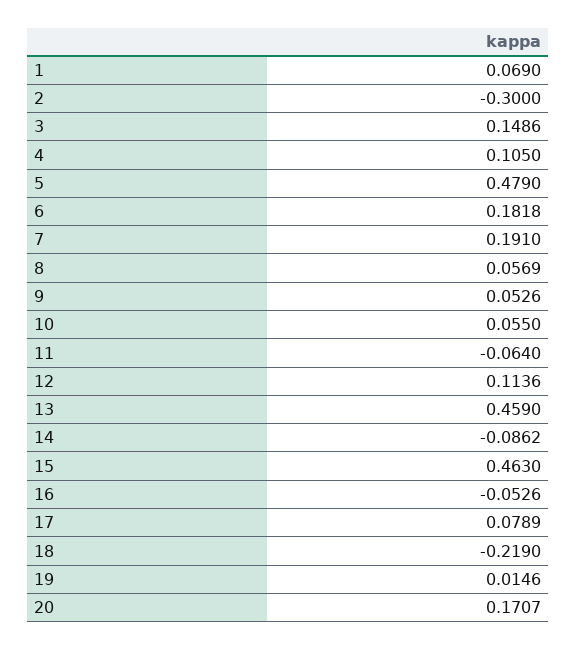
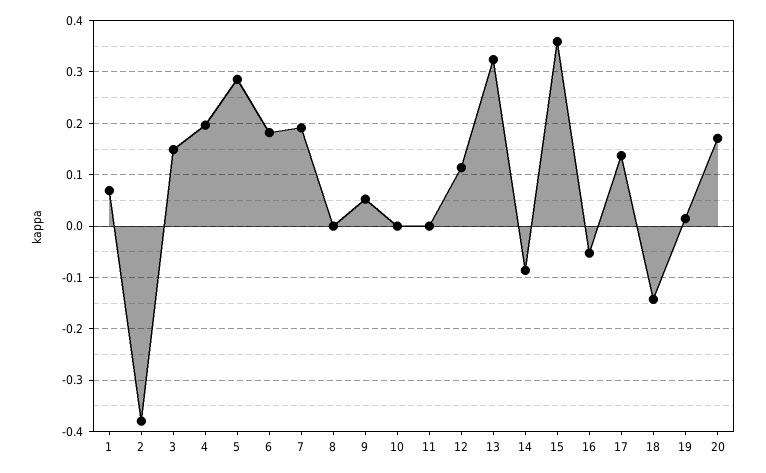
  {
    "1": 0.069,
-   "2": -0.3,
+   "2": -0.38,
    "3": 0.1486,
-   "4": 0.105,
+   "4": 0.2,
-   "5": 0.479,
+   "5": 0.28,
    "6": 0.1818,
    "7": 0.191,
-   "8": 0.0569,
+   "8": 0,
    "9": 0.0526,
-   "10": 0.055,
+   "10": 0,
-   "11": -0.064,
+   "11": 0,
    "12": 0.1136,
-   "13": 0.459,
+   "13": 0.32,
    "14": -0.0862,
-   "15": 0.463,
+   "15": 0.36,
    "16": -0.0526,
-   "17": 0.0789,
+   "17": 0.14,
-   "18": -0.219,
+   "18": -0.14,
    "19": 0.0146,
    "20": 0.1707
  }

